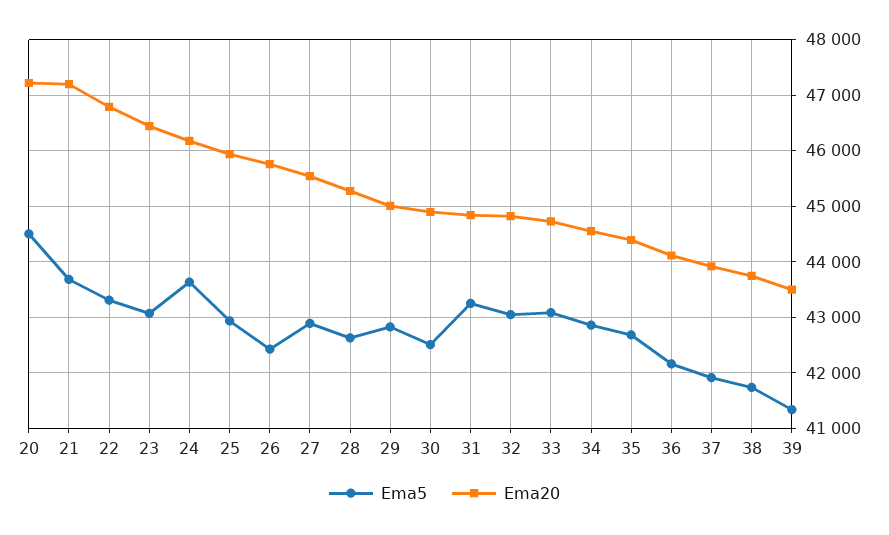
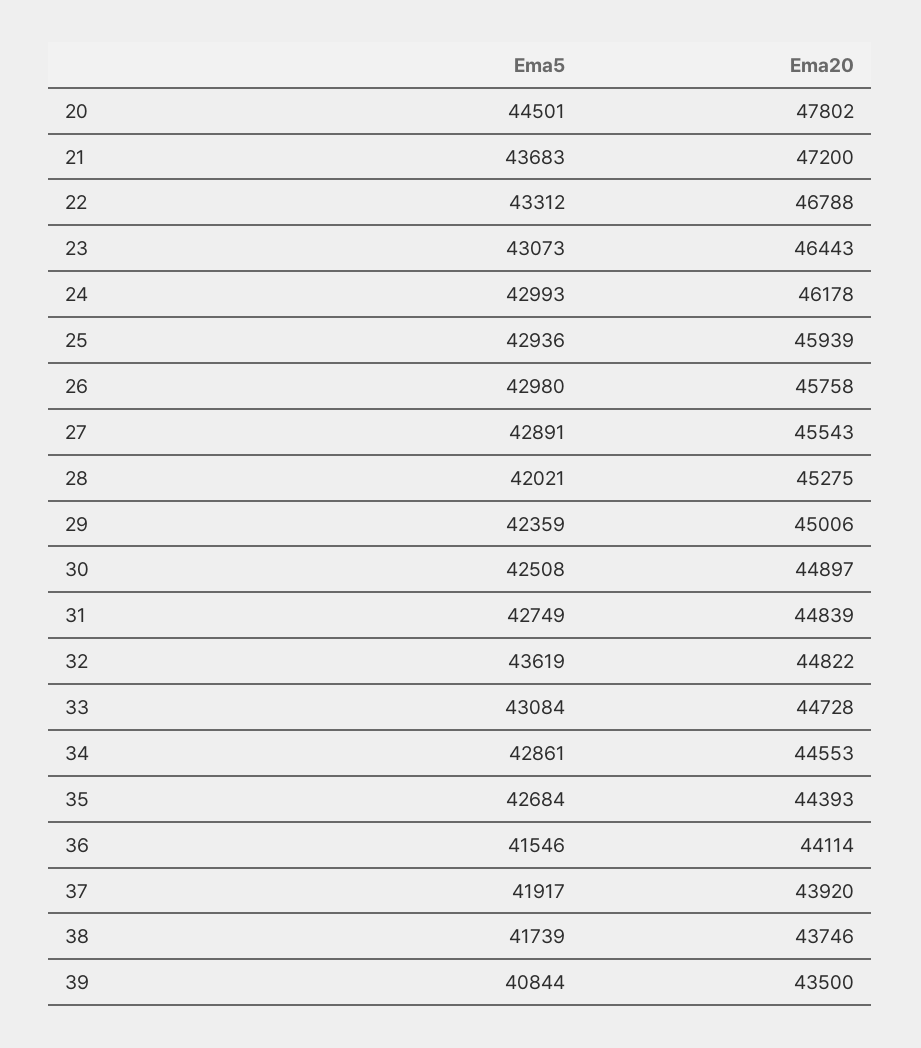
  {
    "Ema5": {
      "20": 44501,
      "21": 43683,
      "22": 43312,
      "23": 43073,
-     "24": 43600,
+     "24": 42993,
      "25": 42936,
-     "26": 42400,
+     "26": 42980,
      "27": 42891,
-     "28": 42600,
+     "28": 42021,
-     "29": 42800,
+     "29": 42359,
      "30": 42508,
-     "31": 43200,
+     "31": 42749,
-     "32": 43000,
+     "32": 43619,
      "33": 43084,
      "34": 42861,
      "35": 42684,
-     "36": 42200,
+     "36": 41546,
      "37": 41917,
      "38": 41739,
-     "39": 41400
+     "39": 40844
    },
    "Ema20": {
-     "20": 47200,
+     "20": 47802,
      "21": 47200,
      "22": 46788,
      "23": 46443,
      "24": 46178,
      "25": 45939,
      "26": 45758,
      "27": 45543,
      "28": 45275,
      "29": 45006,
      "30": 44897,
      "31": 44839,
      "32": 44822,
      "33": 44728,
      "34": 44553,
      "35": 44393,
      "36": 44114,
      "37": 43920,
      "38": 43746,
      "39": 43500
    }
  }

